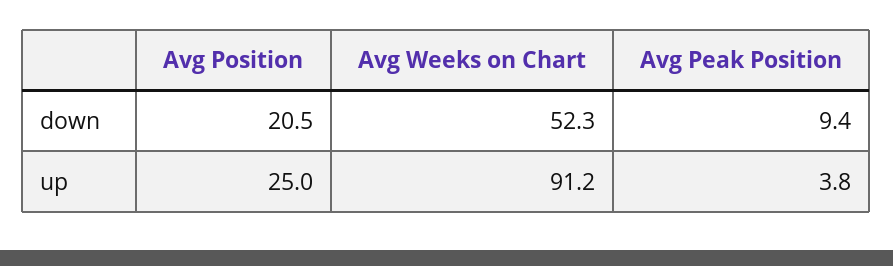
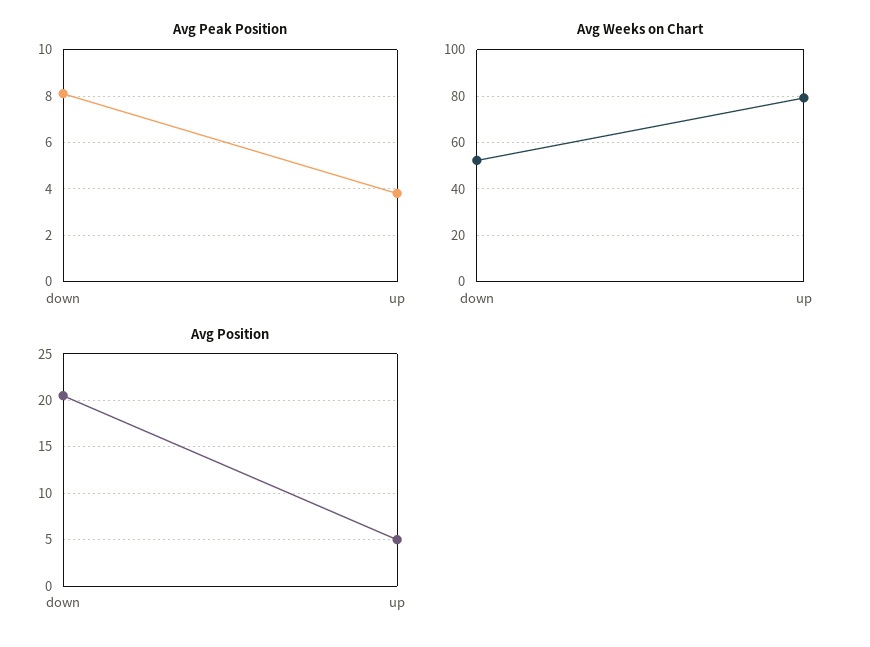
  {
    "Avg Position": {
      "down": 20.5,
-     "up": 25
+     "up": 5
    },
    "Avg Weeks on Chart": {
      "down": 52.3,
-     "up": 91.2
+     "up": 80
    },
    "Avg Peak Position": {
-     "down": 9.4,
+     "down": 8,
      "up": 3.8
    }
  }

